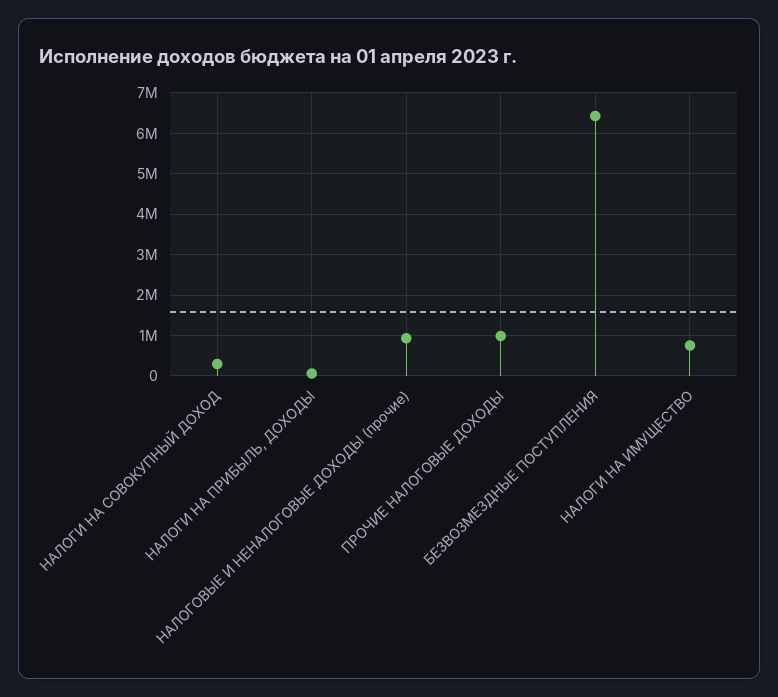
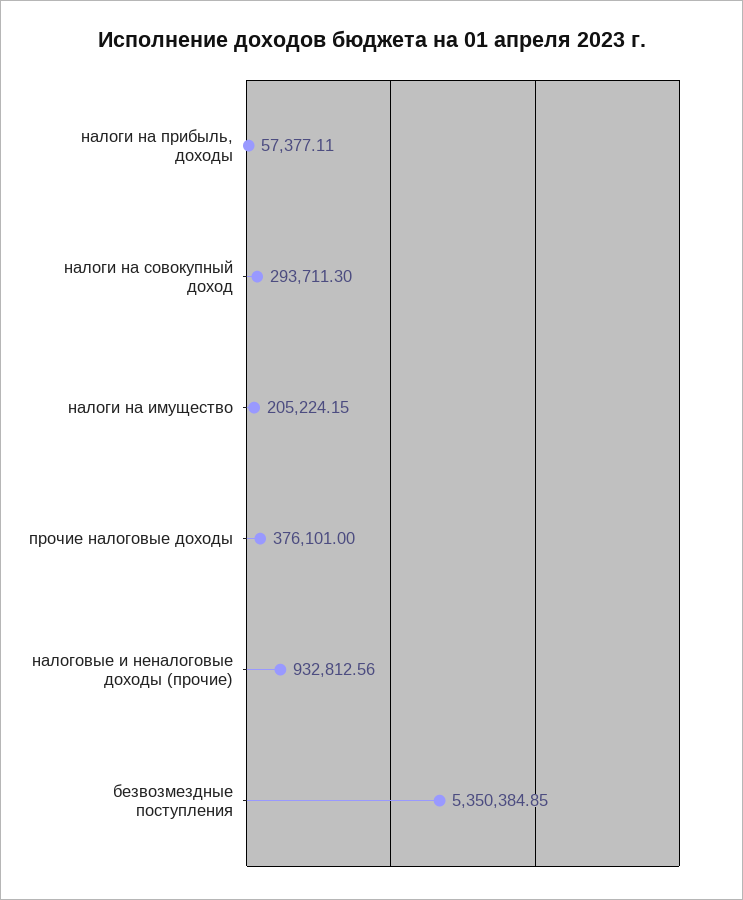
  {
    "НАЛОГИ НА СОВОКУПНЫЙ ДОХОД": 293711.3,
    "НАЛОГИ НА ПРИБЫЛЬ, ДОХОДЫ": 57377.11,
    "НАЛОГОВЫЕ И НЕНАЛОГОВЫЕ ДОХОДЫ (прочие)": 932812.56,
-   "ПРОЧИЕ НАЛОГОВЫЕ ДОХОДЫ": 1000000,
+   "ПРОЧИЕ НАЛОГОВЫЕ ДОХОДЫ": 376101,
-   "БЕЗВОЗМЕЗДНЫЕ ПОСТУПЛЕНИЯ": 6400000,
+   "БЕЗВОЗМЕЗДНЫЕ ПОСТУПЛЕНИЯ": 5350384.85,
-   "НАЛОГИ НА ИМУЩЕСТВО": 800000
+   "НАЛОГИ НА ИМУЩЕСТВО": 205224.15
  }

